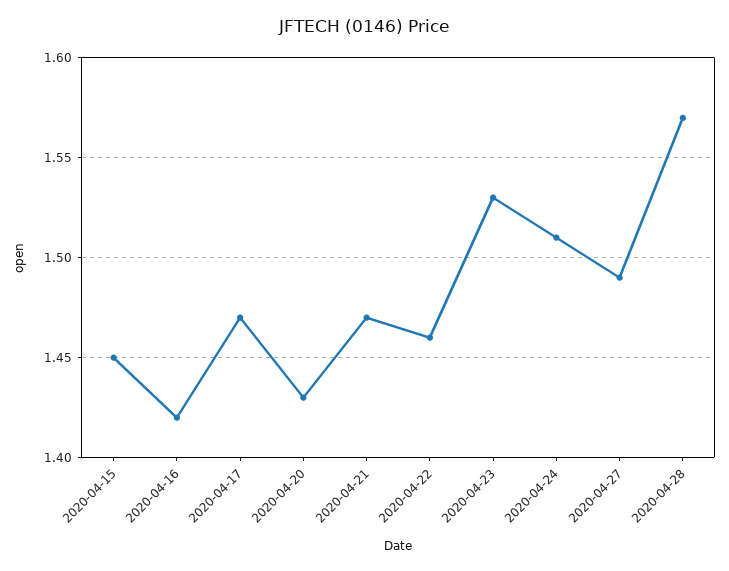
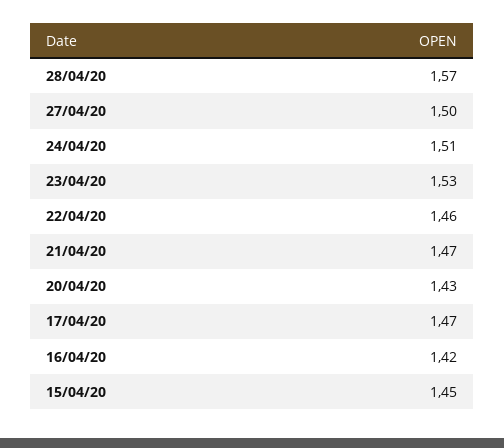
  {
    "2020-04-15": 1.45,
    "2020-04-16": 1.42,
    "2020-04-17": 1.47,
    "2020-04-20": 1.43,
    "2020-04-21": 1.47,
    "2020-04-22": 1.46,
    "2020-04-23": 1.53,
    "2020-04-24": 1.51,
-   "2020-04-27": 1.49,
+   "2020-04-27": 1.5,
    "2020-04-28": 1.57
  }

